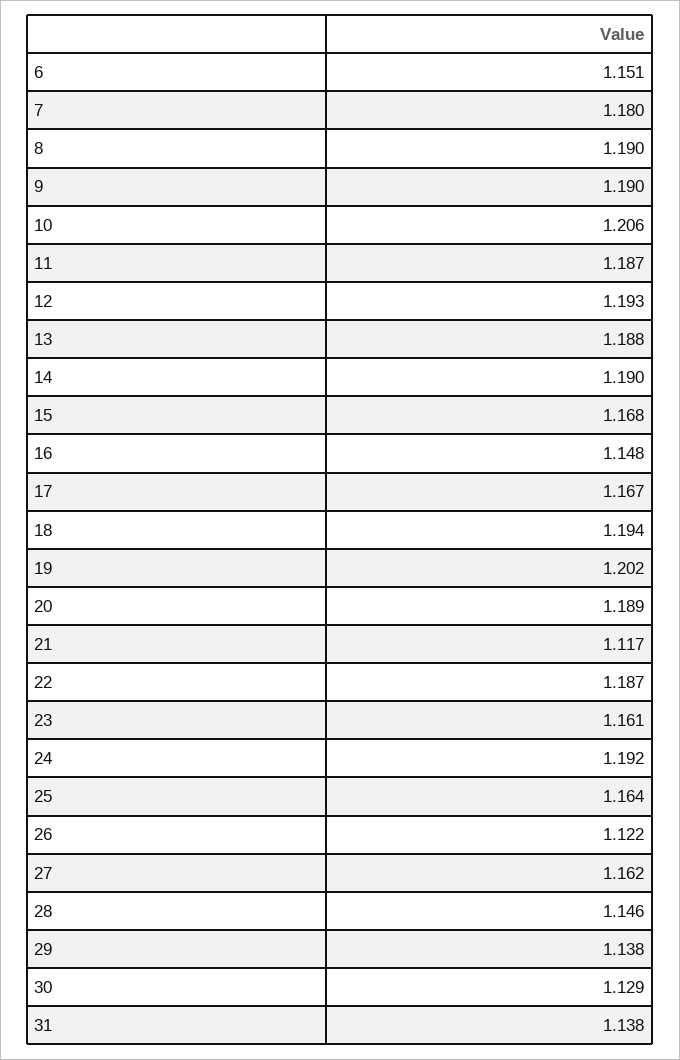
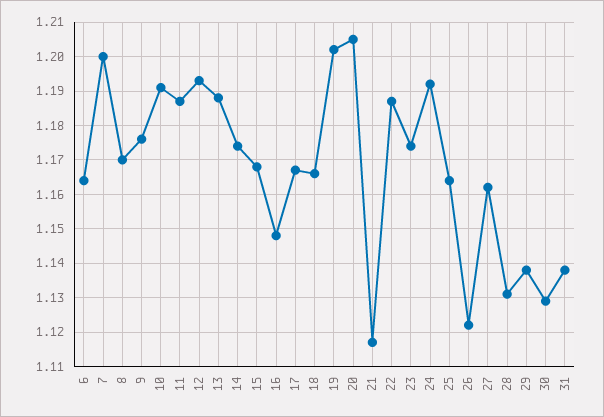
  {
-   "6": 1.151,
+   "6": 1.165,
-   "7": 1.18,
+   "7": 1.2,
-   "8": 1.19,
+   "8": 1.17,
-   "9": 1.19,
+   "9": 1.175,
-   "10": 1.206,
+   "10": 1.19,
    "11": 1.187,
    "12": 1.193,
    "13": 1.188,
-   "14": 1.19,
+   "14": 1.175,
    "15": 1.168,
    "16": 1.148,
    "17": 1.167,
-   "18": 1.194,
+   "18": 1.165,
    "19": 1.202,
-   "20": 1.189,
+   "20": 1.205,
    "21": 1.117,
    "22": 1.187,
-   "23": 1.161,
+   "23": 1.175,
    "24": 1.192,
    "25": 1.164,
    "26": 1.122,
    "27": 1.162,
-   "28": 1.146,
+   "28": 1.13,
    "29": 1.138,
    "30": 1.129,
    "31": 1.138
  }

